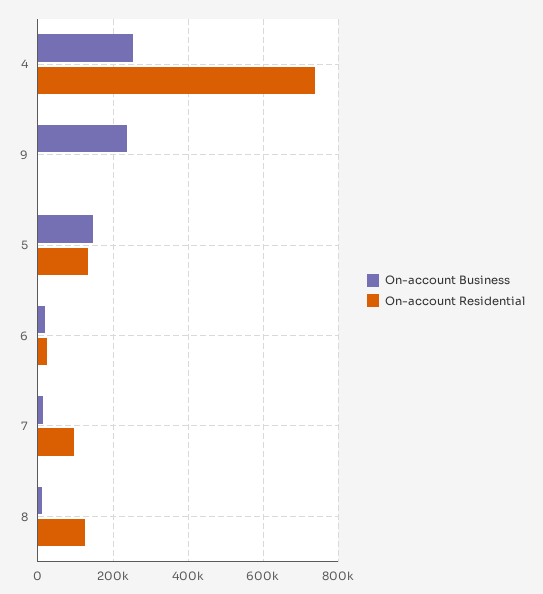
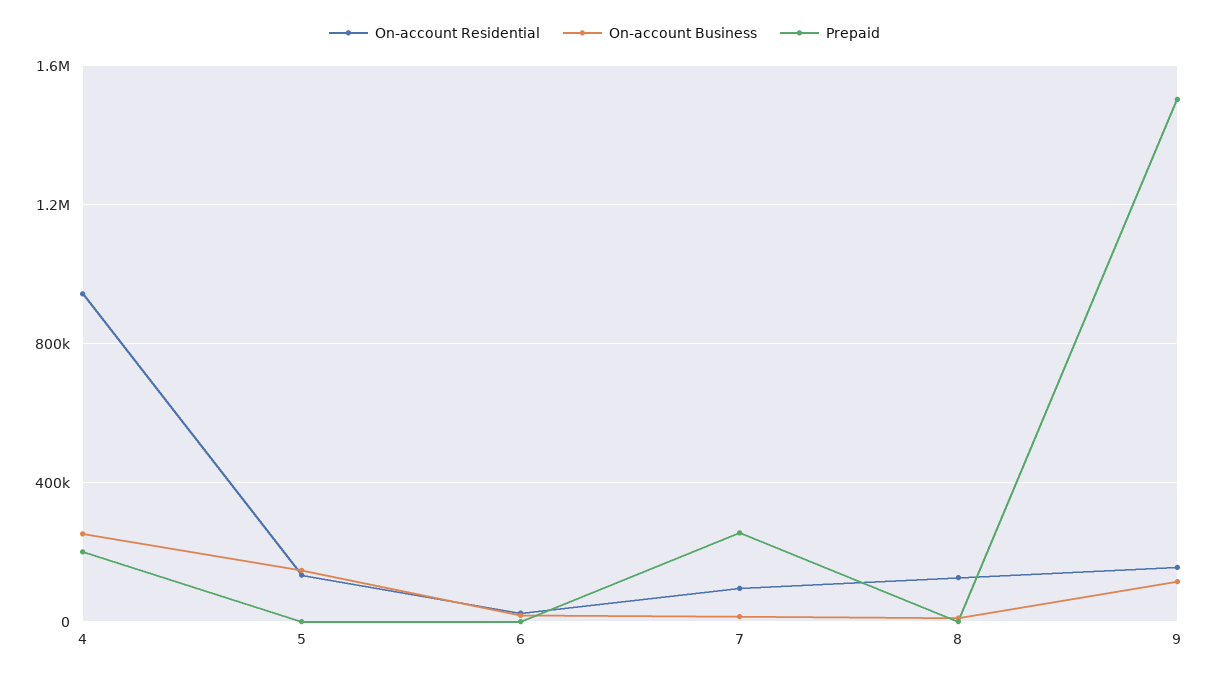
  {
    "On-account Business": {
      "4": 260000,
-     "9": 240000,
+     "9": 100000,
      "5": 140000,
      "6": 20000,
      "7": 20000,
      "8": 0
    },
    "On-account Residential": {
-     "4": 740000,
+     "4": 950000,
-     "9": 0,
+     "9": 150000,
      "5": 140000,
      "6": 20000,
      "7": 100000,
      "8": 120000
-   }
+   },
+   "Prepaid": {
+     "4": 200000,
+     "5": 0,
+     "6": 0,
+     "7": 250000,
+     "8": 0,
+     "9": 1500000
+   }
  }

